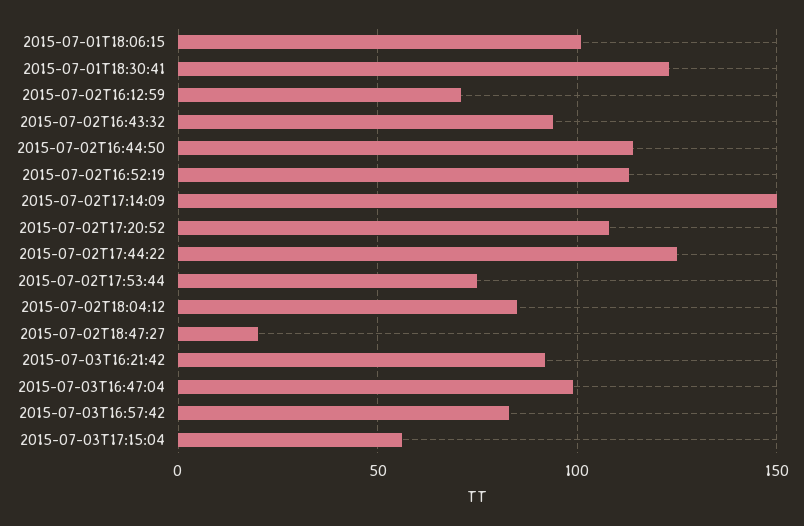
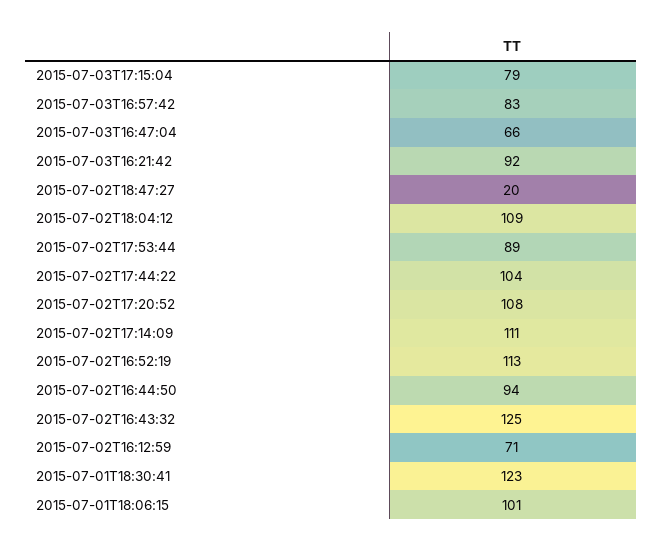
  {
    "2015-07-01T18:06:15": 101,
    "2015-07-01T18:30:41": 123,
    "2015-07-02T16:12:59": 71,
-   "2015-07-02T16:43:32": 95,
+   "2015-07-02T16:43:32": 125,
-   "2015-07-02T16:44:50": 115,
+   "2015-07-02T16:44:50": 94,
    "2015-07-02T16:52:19": 113,
-   "2015-07-02T17:14:09": 150,
+   "2015-07-02T17:14:09": 111,
    "2015-07-02T17:20:52": 108,
-   "2015-07-02T17:44:22": 125,
+   "2015-07-02T17:44:22": 104,
-   "2015-07-02T17:53:44": 75,
+   "2015-07-02T17:53:44": 89,
-   "2015-07-02T18:04:12": 85,
+   "2015-07-02T18:04:12": 109,
    "2015-07-02T18:47:27": 20,
    "2015-07-03T16:21:42": 92,
-   "2015-07-03T16:47:04": 100,
+   "2015-07-03T16:47:04": 66,
    "2015-07-03T16:57:42": 83,
-   "2015-07-03T17:15:04": 55
+   "2015-07-03T17:15:04": 79
  }

